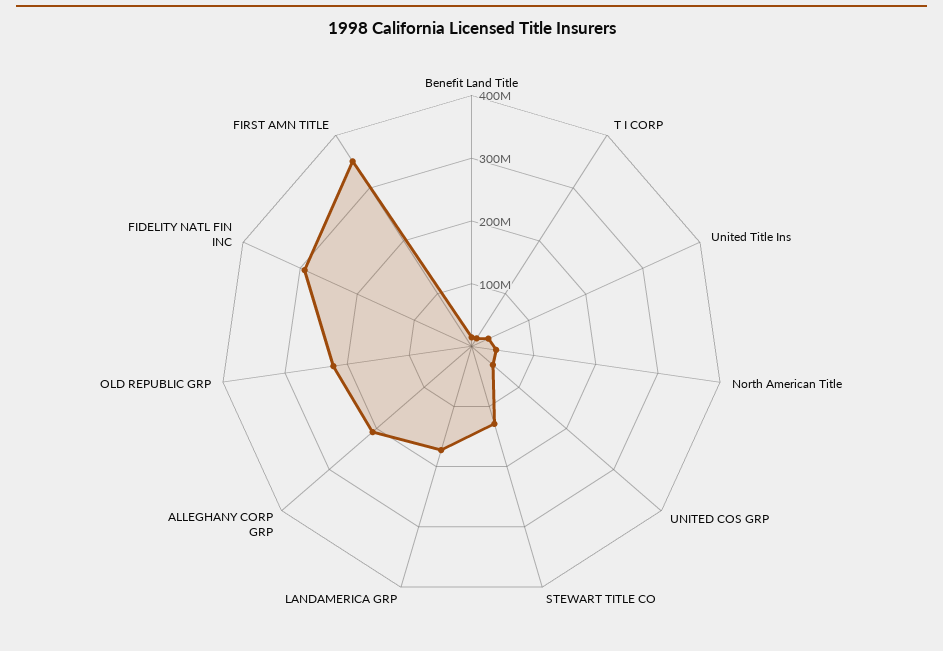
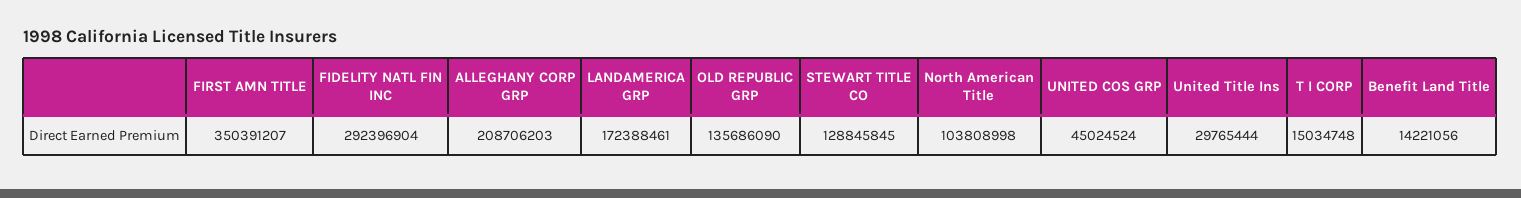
  {
    "Benefit Land Title": 14221056,
    "T I CORP": 15034748,
    "United Title Ins": 29765444,
-   "North American Title": 40000000,
+   "North American Title": 103808998,
    "UNITED COS GRP": 45024524,
    "STEWART TITLE CO": 128845845,
    "LANDAMERICA GRP": 172388461,
    "ALLEGHANY CORP GRP": 208706203,
-   "OLD REPUBLIC GRP": 220000000,
+   "OLD REPUBLIC GRP": 135686090,
    "FIDELITY NATL FIN INC": 292396904,
    "FIRST AMN TITLE": 350391207
  }

